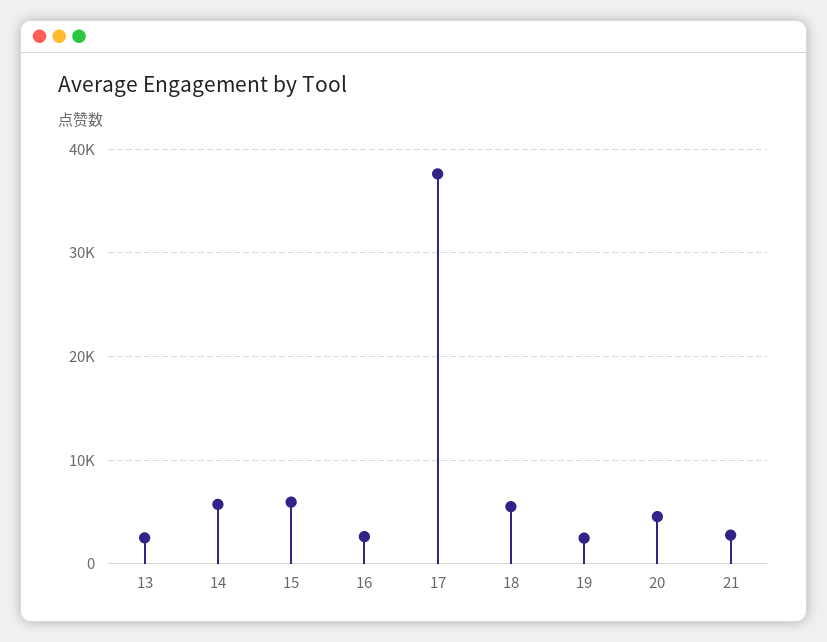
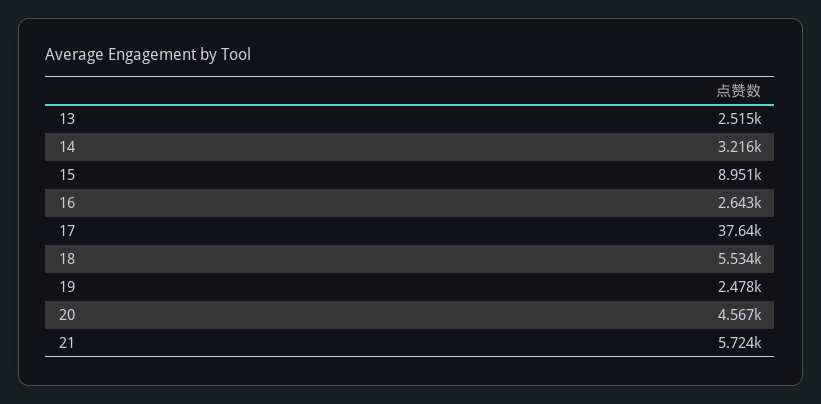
  {
    "13": 2515,
-   "14": 6000,
+   "14": 3216,
-   "15": 6000,
+   "15": 8951,
    "16": 2643,
    "17": 37640,
    "18": 5534,
    "19": 2478,
    "20": 4567,
-   "21": 3000
+   "21": 5724
  }

